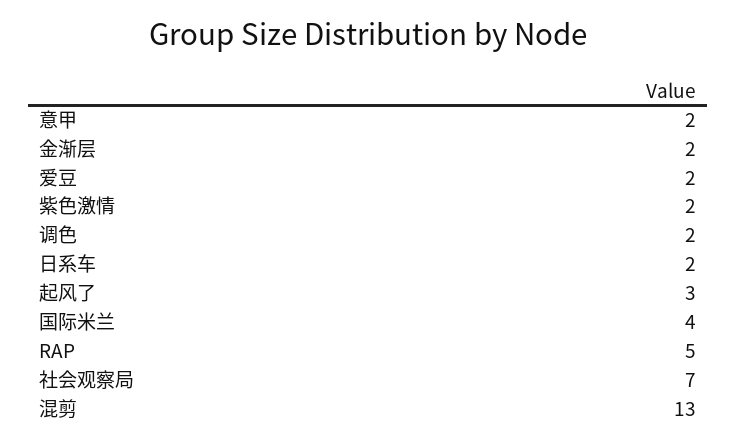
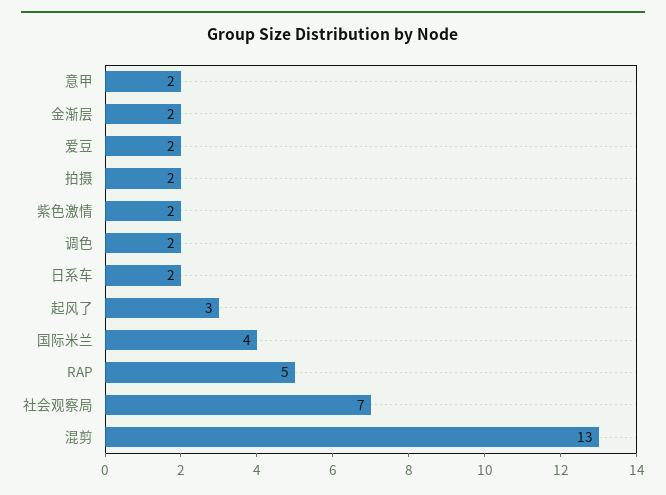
  {
    "意甲": 2,
    "金渐层": 2,
    "爱豆": 2,
    "紫色激情": 2,
    "调色": 2,
    "日系车": 2,
    "起风了": 3,
    "国际米兰": 4,
    "RAP": 5,
    "社会观察局": 7,
-   "混剪": 13
+   "混剪": 13,
+   "拍摄": 2
  }

